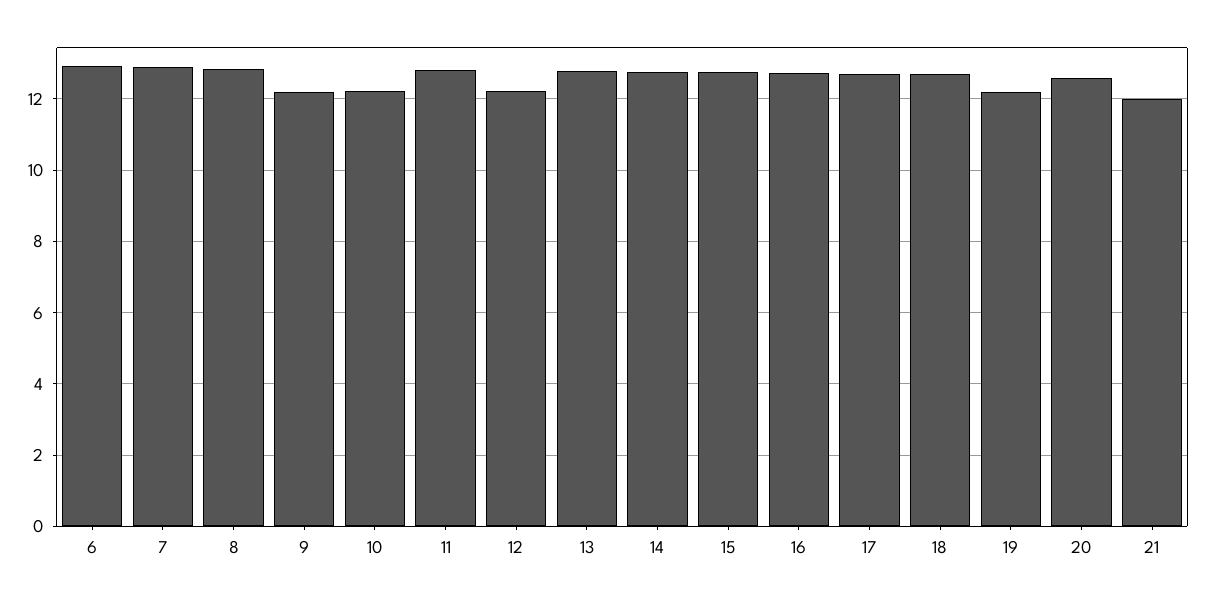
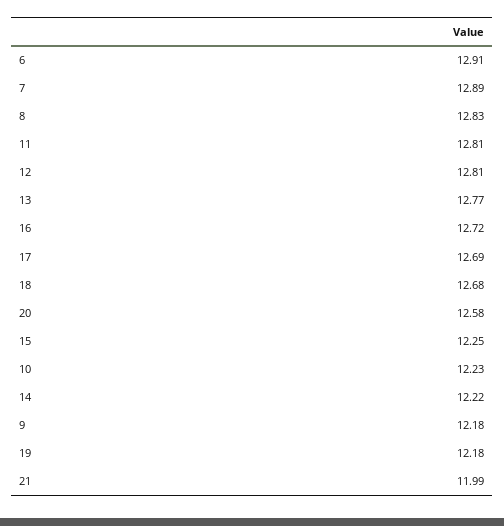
  {
    "6": 12.91,
    "7": 12.89,
    "8": 12.83,
    "9": 12.18,
    "10": 12.23,
    "11": 12.81,
-   "12": 12.2,
+   "12": 12.81,
    "13": 12.77,
-   "14": 12.8,
+   "14": 12.22,
-   "15": 12.8,
+   "15": 12.25,
    "16": 12.72,
    "17": 12.69,
    "18": 12.68,
    "19": 12.18,
    "20": 12.58,
    "21": 11.99
  }

